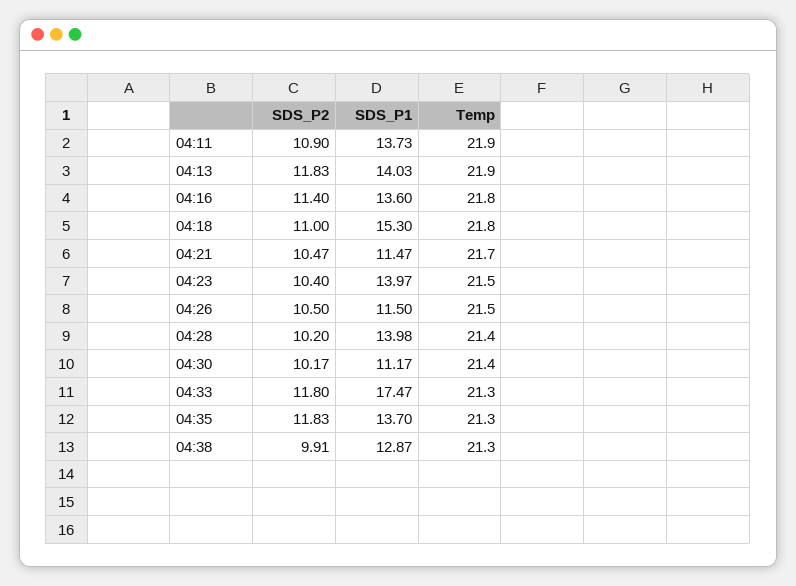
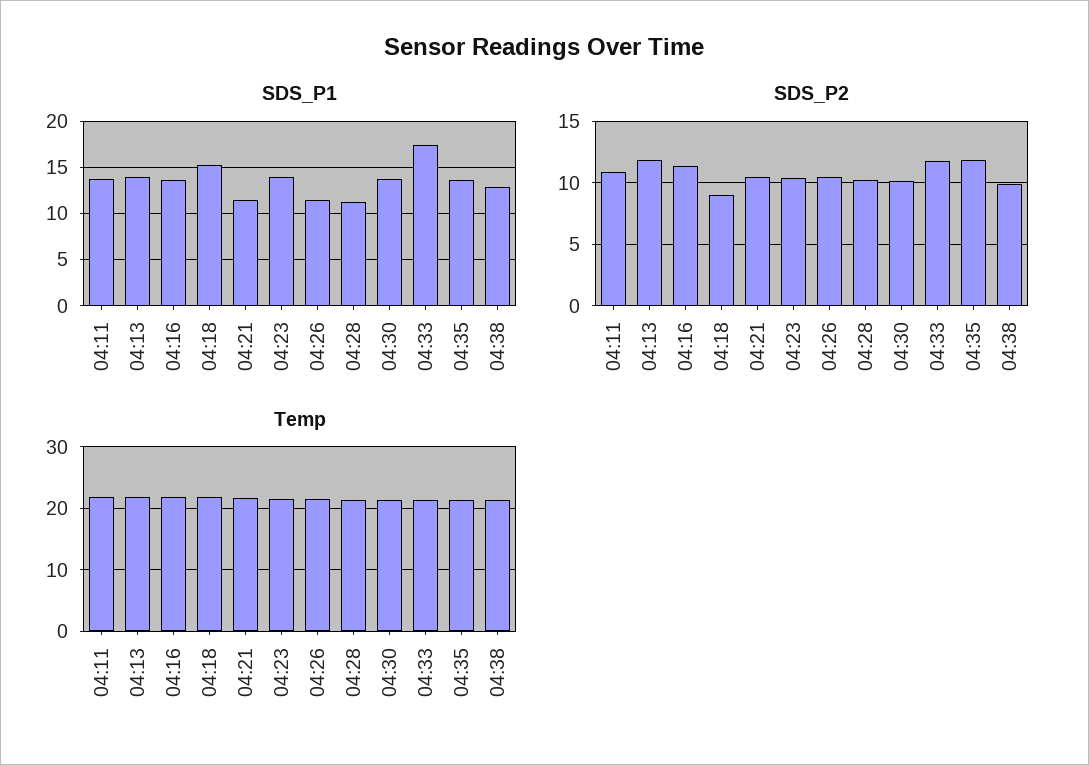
  {
    "SDS_P2": {
      "04:11": 10.9,
      "04:13": 11.83,
      "04:16": 11.4,
-     "04:18": 11,
+     "04:18": 9,
      "04:21": 10.47,
      "04:23": 10.4,
      "04:26": 10.5,
      "04:28": 10.2,
      "04:30": 10.17,
      "04:33": 11.8,
      "04:35": 11.83,
      "04:38": 9.91
    },
    "SDS_P1": {
      "04:11": 13.73,
      "04:13": 14.03,
      "04:16": 13.6,
      "04:18": 15.3,
      "04:21": 11.47,
      "04:23": 13.97,
      "04:26": 11.5,
-     "04:28": 13.98,
+     "04:28": 11,
-     "04:30": 11.17,
+     "04:30": 14,
      "04:33": 17.47,
      "04:35": 13.7,
      "04:38": 12.87
    },
    "Temp": {
      "04:11": 21.9,
      "04:13": 21.9,
      "04:16": 21.8,
      "04:18": 21.8,
      "04:21": 21.7,
      "04:23": 21.5,
      "04:26": 21.5,
      "04:28": 21.4,
      "04:30": 21.4,
      "04:33": 21.3,
      "04:35": 21.3,
      "04:38": 21.3
    }
  }

